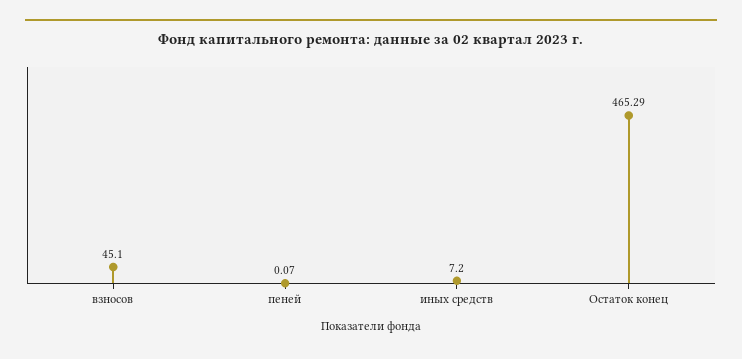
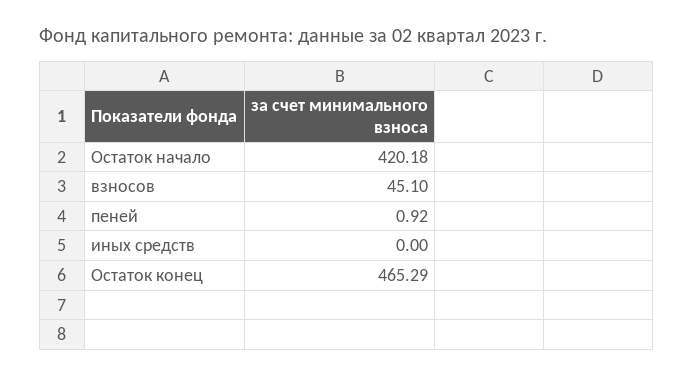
  {
    "взносов": 45.1,
-   "пеней": 0.07,
+   "пеней": 0.92,
-   "иных средств": 7.2,
+   "иных средств": 0,
-   "Остаток конец": 465.29
+   "Остаток конец": 465.29,
+   "Остаток начало": 420.18
  }

